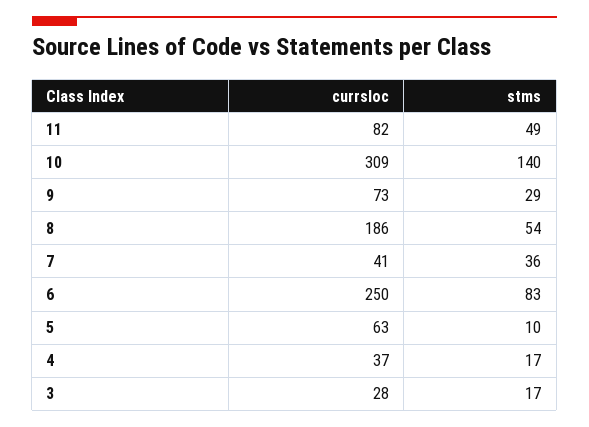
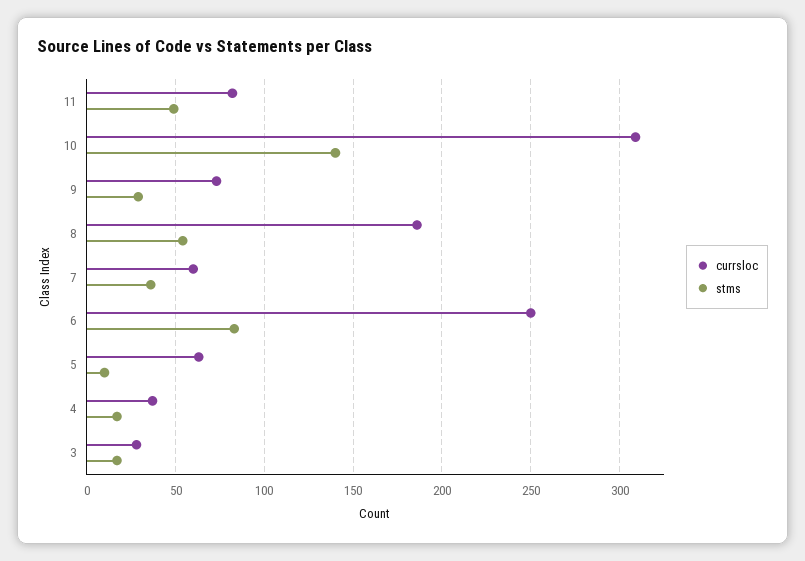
  {
    "currsloc": {
      "11": 82,
      "10": 309,
      "9": 73,
      "8": 186,
-     "7": 41,
+     "7": 60,
      "6": 250,
      "5": 63,
      "4": 37,
      "3": 28
    },
    "stms": {
      "11": 49,
      "10": 140,
      "9": 29,
      "8": 54,
      "7": 36,
      "6": 83,
      "5": 10,
      "4": 17,
      "3": 17
    }
  }

